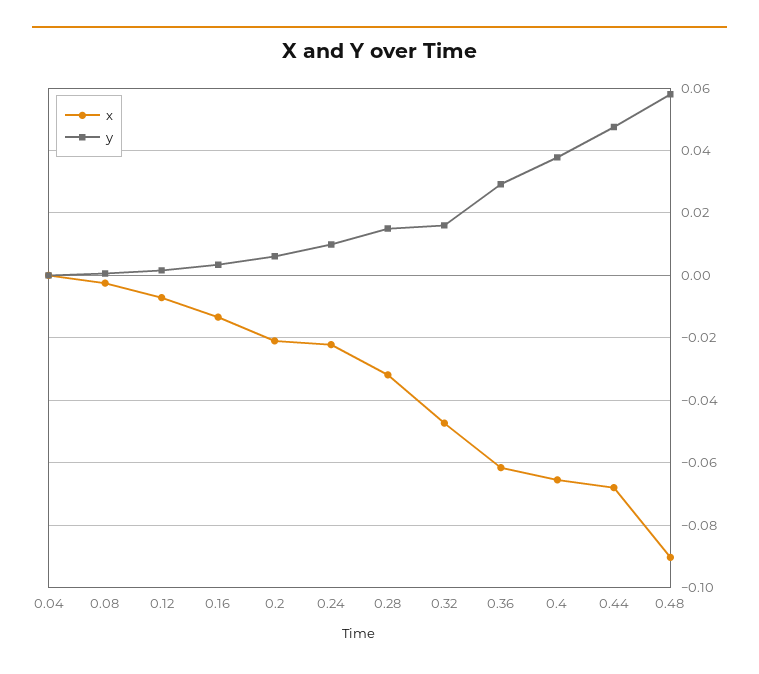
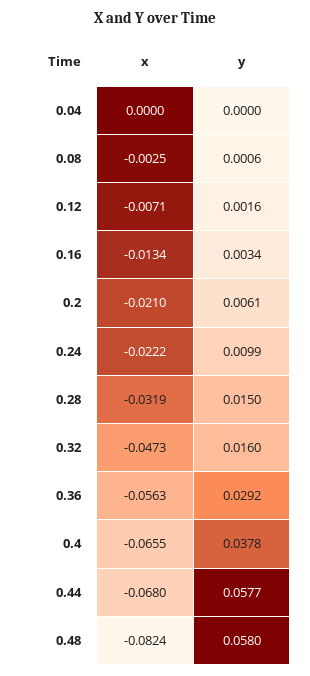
  {
    "x": {
      "0.04": 0,
      "0.08": -0.0025,
      "0.12": -0.0071,
      "0.16": -0.0134,
      "0.2": -0.021,
      "0.24": -0.0222,
      "0.28": -0.0319,
      "0.32": -0.0473,
-     "0.36": -0.062,
+     "0.36": -0.0563,
      "0.4": -0.0655,
      "0.44": -0.068,
-     "0.48": -0.09
+     "0.48": -0.0824
    },
    "y": {
      "0.04": 0,
      "0.08": 0.0006,
      "0.12": 0.0016,
      "0.16": 0.0034,
      "0.2": 0.0061,
      "0.24": 0.0099,
      "0.28": 0.015,
      "0.32": 0.016,
      "0.36": 0.0292,
      "0.4": 0.0378,
-     "0.44": 0.048,
+     "0.44": 0.0577,
      "0.48": 0.058
    }
  }

